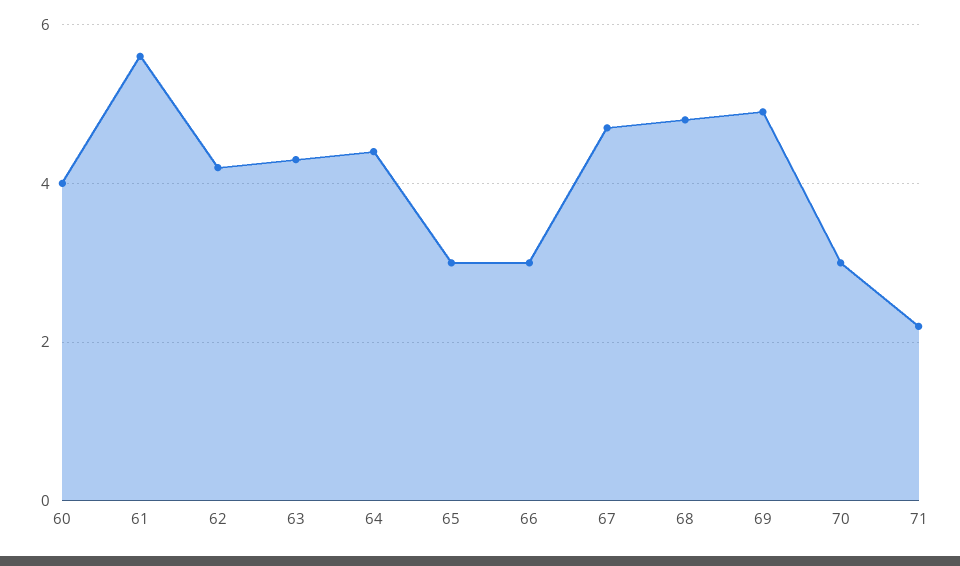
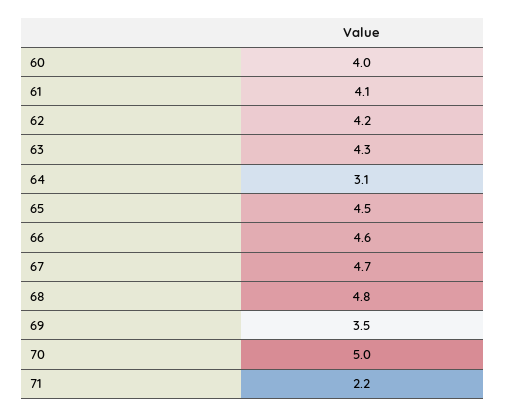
  {
    "60": 4,
-   "61": 5.5,
+   "61": 4.1,
    "62": 4.2,
    "63": 4.3,
-   "64": 4.5,
+   "64": 3.1,
-   "65": 3,
+   "65": 4.5,
-   "66": 3,
+   "66": 4.6,
    "67": 4.7,
    "68": 4.8,
-   "69": 5,
+   "69": 3.5,
-   "70": 3,
+   "70": 5,
    "71": 2.2
  }

